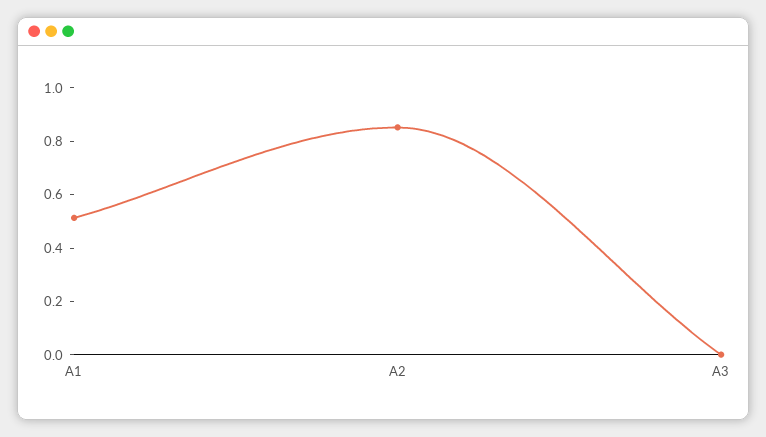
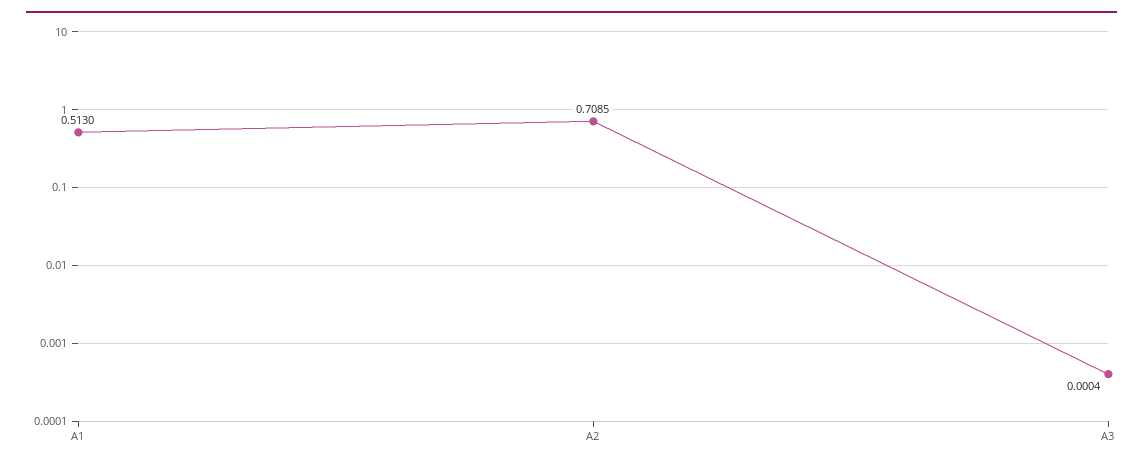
  {
    "A1": 0.513,
-   "A2": 0.85,
+   "A2": 0.7085,
    "A3": 0.0004
  }

